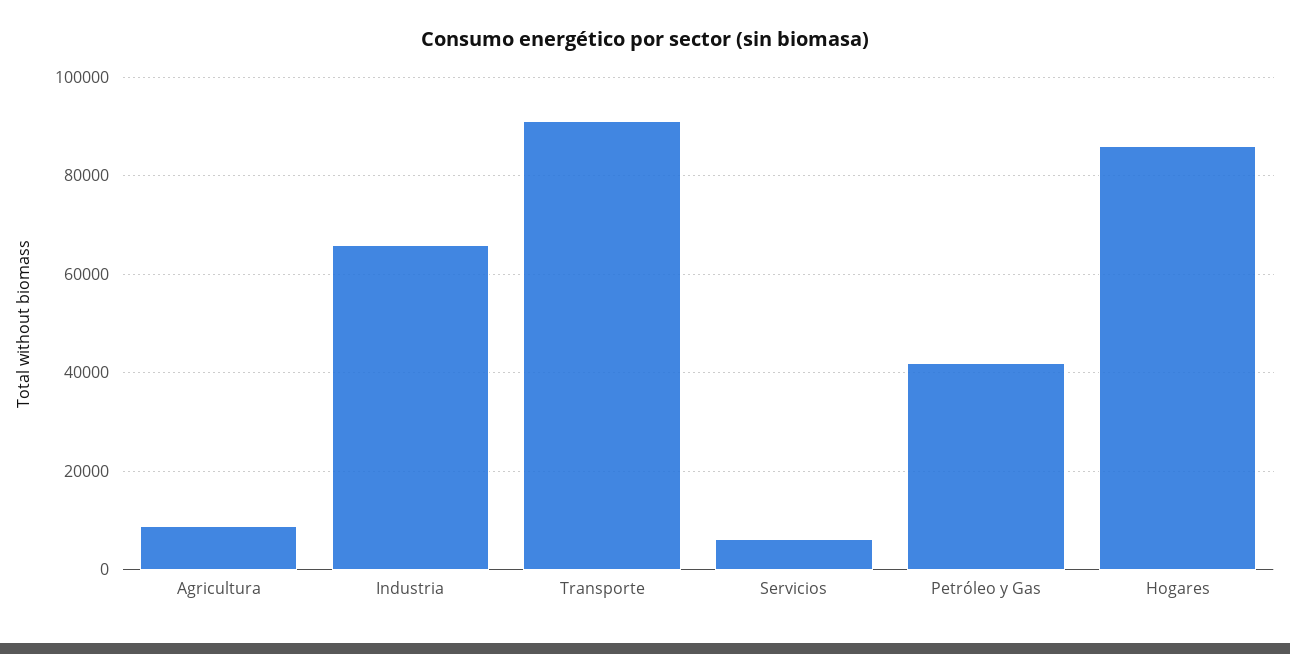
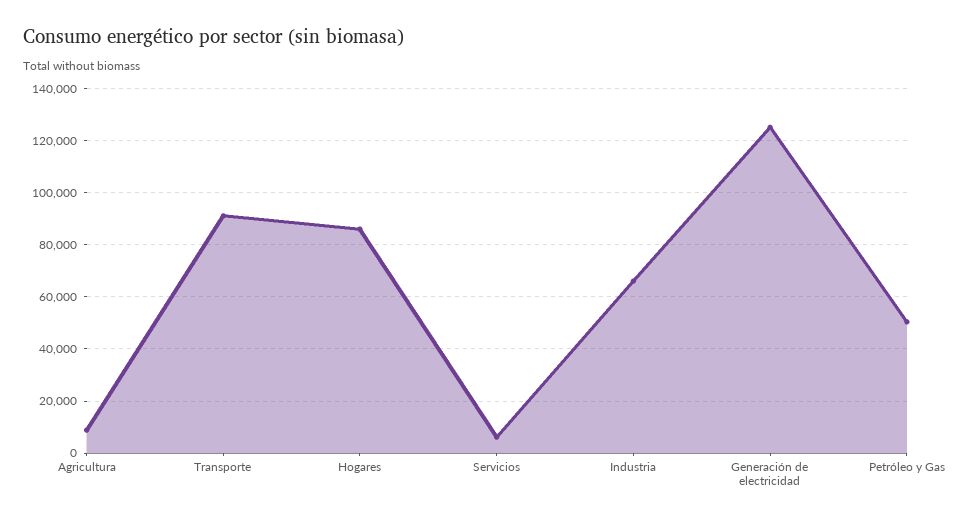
  {
    "Agricultura": 8000,
    "Industria": 66000,
    "Transporte": 92000,
    "Servicios": 6000,
-   "Petróleo y Gas": 42000,
+   "Petróleo y Gas": 50000,
-   "Hogares": 86000
+   "Hogares": 86000,
+   "Generación de electricidad": 125000
  }

